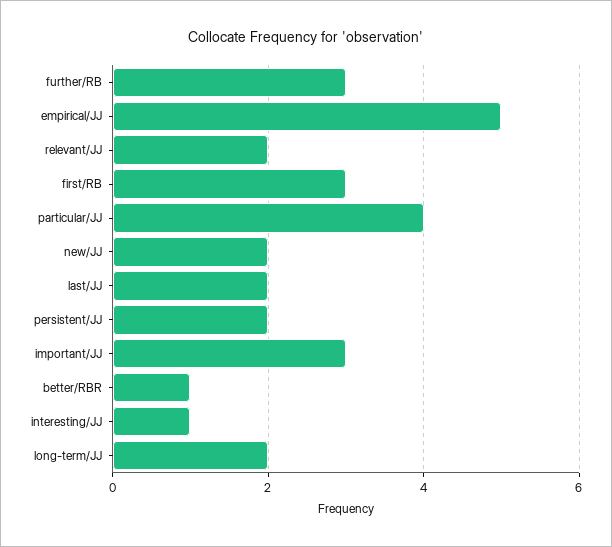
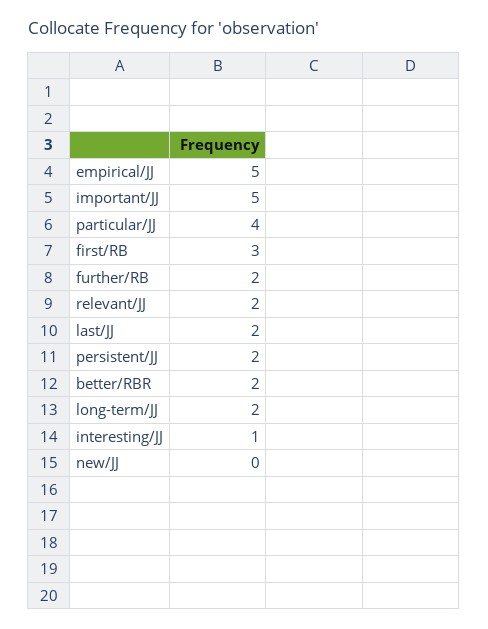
  {
-   "further/RB": 3,
+   "further/RB": 2,
    "empirical/JJ": 5,
    "relevant/JJ": 2,
    "first/RB": 3,
    "particular/JJ": 4,
-   "new/JJ": 2,
+   "new/JJ": 0,
    "last/JJ": 2,
    "persistent/JJ": 2,
-   "important/JJ": 3,
+   "important/JJ": 5,
-   "better/RBR": 1,
+   "better/RBR": 2,
    "interesting/JJ": 1,
    "long-term/JJ": 2
  }

